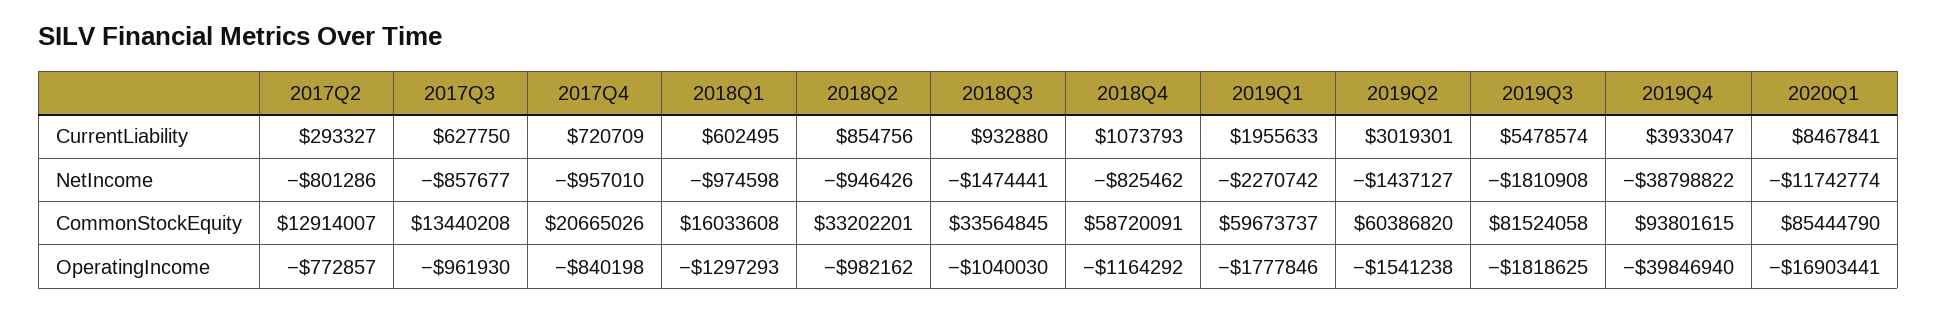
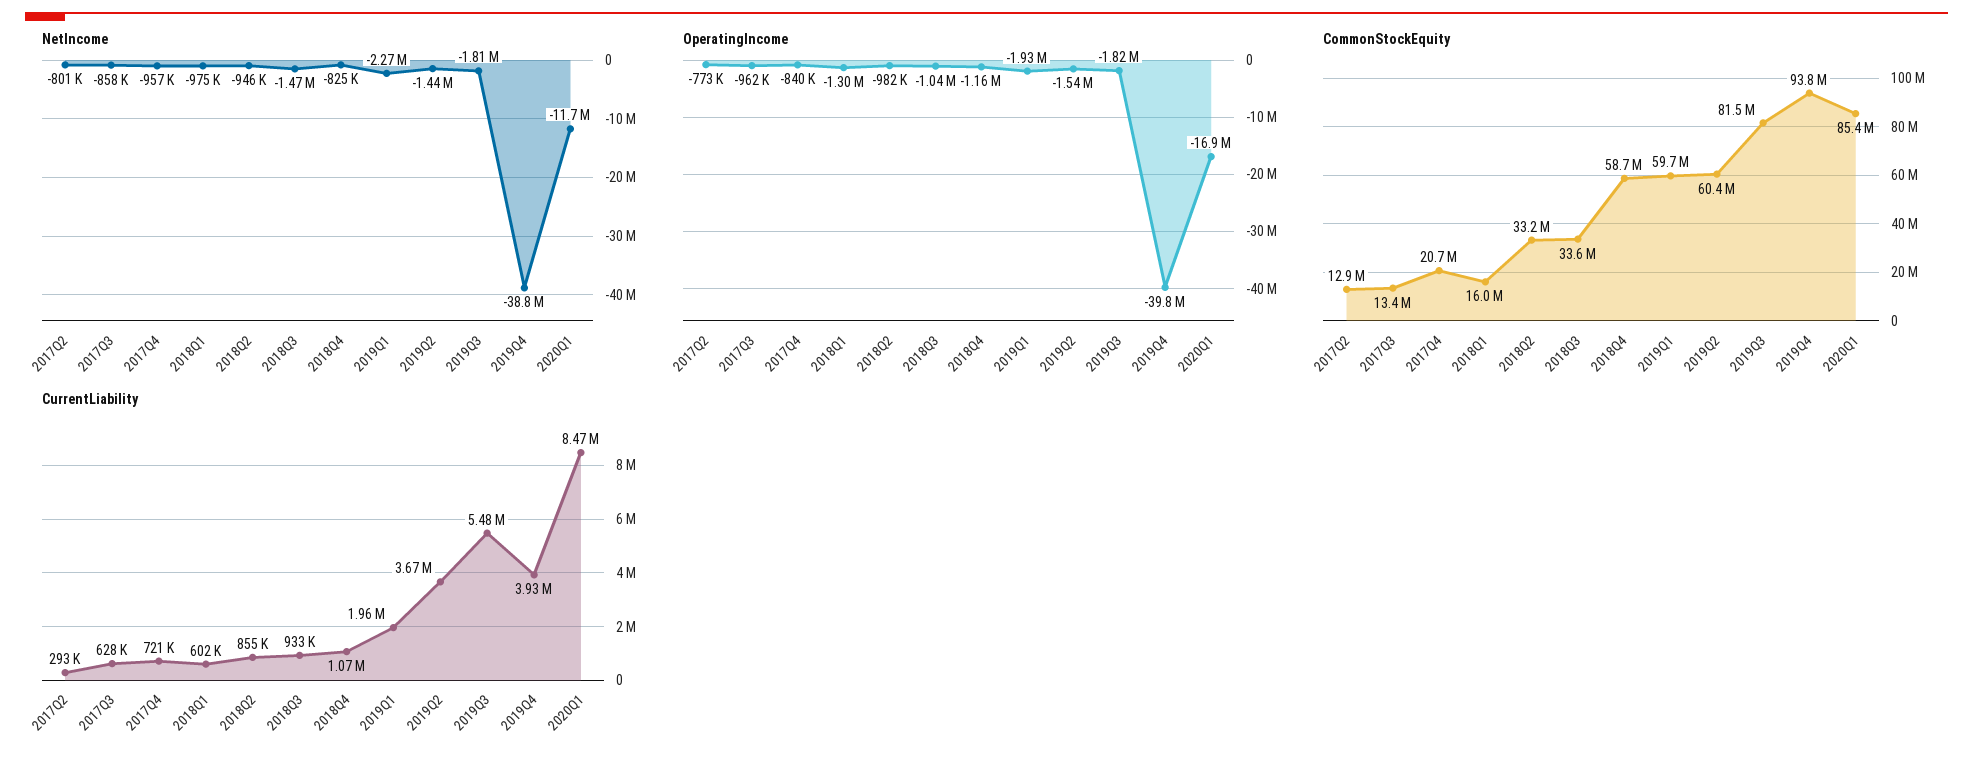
  {
    "CurrentLiability": {
      "2017Q2": 293327,
      "2017Q3": 627750,
      "2017Q4": 720709,
      "2018Q1": 602495,
      "2018Q2": 854756,
      "2018Q3": 932880,
      "2018Q4": 1073793,
      "2019Q1": 1955633,
-     "2019Q2": 3019301,
+     "2019Q2": 3670000,
      "2019Q3": 5478574,
      "2019Q4": 3933047,
      "2020Q1": 8467841
    },
    "NetIncome": {
      "2017Q2": -801286,
      "2017Q3": -857677,
      "2017Q4": -957010,
      "2018Q1": -974598,
      "2018Q2": -946426,
      "2018Q3": -1474441,
      "2018Q4": -825462,
      "2019Q1": -2270742,
      "2019Q2": -1437127,
      "2019Q3": -1810908,
      "2019Q4": -38798822,
      "2020Q1": -11742774
    },
    "CommonStockEquity": {
      "2017Q2": 12914007,
      "2017Q3": 13440208,
      "2017Q4": 20665026,
      "2018Q1": 16033608,
      "2018Q2": 33202201,
      "2018Q3": 33564845,
      "2018Q4": 58720091,
      "2019Q1": 59673737,
      "2019Q2": 60386820,
      "2019Q3": 81524058,
      "2019Q4": 93801615,
      "2020Q1": 85444790
    },
    "OperatingIncome": {
      "2017Q2": -772857,
      "2017Q3": -961930,
      "2017Q4": -840198,
      "2018Q1": -1297293,
      "2018Q2": -982162,
      "2018Q3": -1040030,
      "2018Q4": -1164292,
-     "2019Q1": -1777846,
+     "2019Q1": -1930000,
      "2019Q2": -1541238,
      "2019Q3": -1818625,
      "2019Q4": -39846940,
      "2020Q1": -16903441
    }
  }

